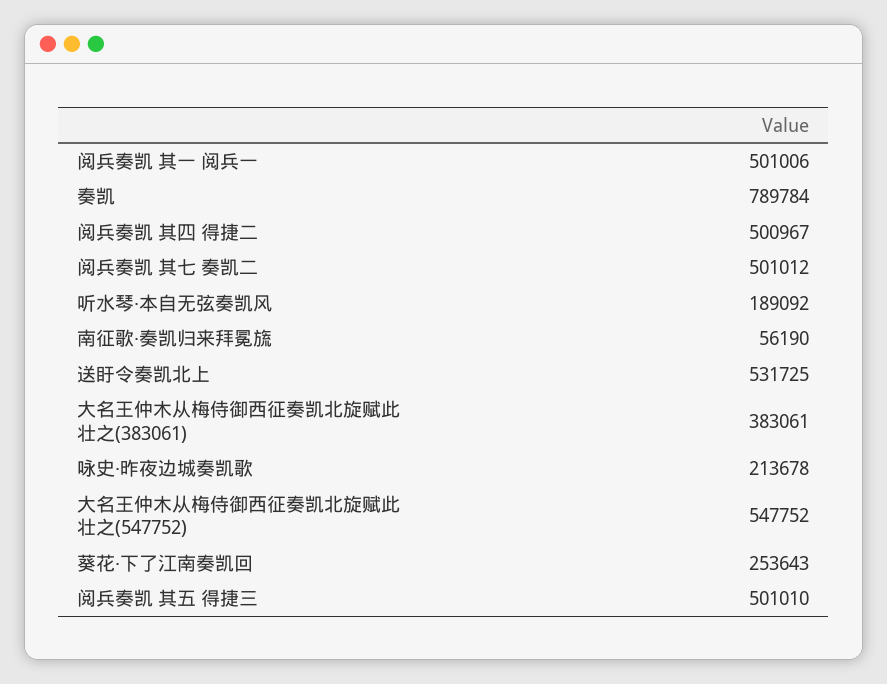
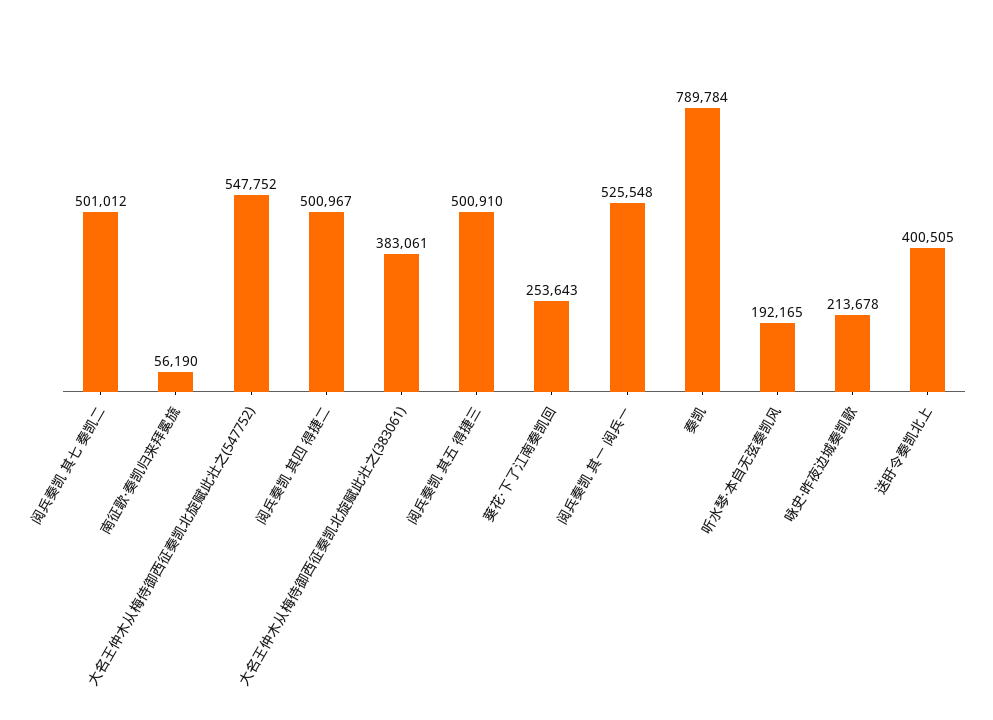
  {
-   "阅兵奏凯 其一 阅兵一": 501006,
+   "阅兵奏凯 其一 阅兵一": 525548,
    "奏凯": 789784,
    "阅兵奏凯 其四 得捷二": 500967,
    "阅兵奏凯 其七 奏凯二": 501012,
-   "听水琴·本自无弦奏凯风": 189092,
+   "听水琴·本自无弦奏凯风": 192165,
    "南征歌·奏凯归来拜冕旒": 56190,
-   "送盱令奏凯北上": 531725,
+   "送盱令奏凯北上": 400505,
    "大名王仲木从梅侍御西征奏凯北旋赋此壮之(383061)": 383061,
    "咏史·昨夜边城奏凯歌": 213678,
    "大名王仲木从梅侍御西征奏凯北旋赋此壮之(547752)": 547752,
    "葵花·下了江南奏凯回": 253643,
-   "阅兵奏凯 其五 得捷三": 501010
+   "阅兵奏凯 其五 得捷三": 500910
  }

